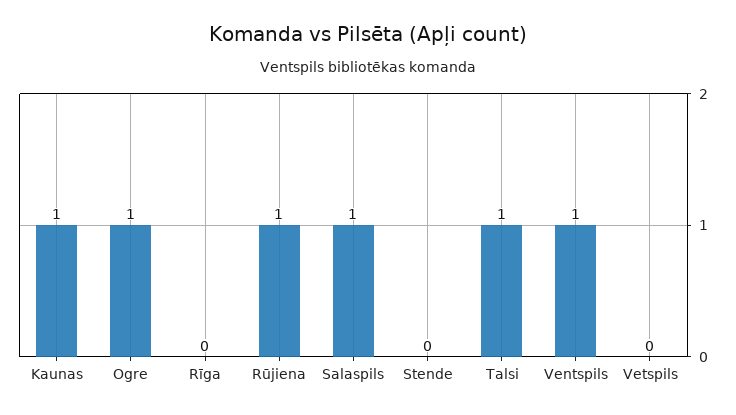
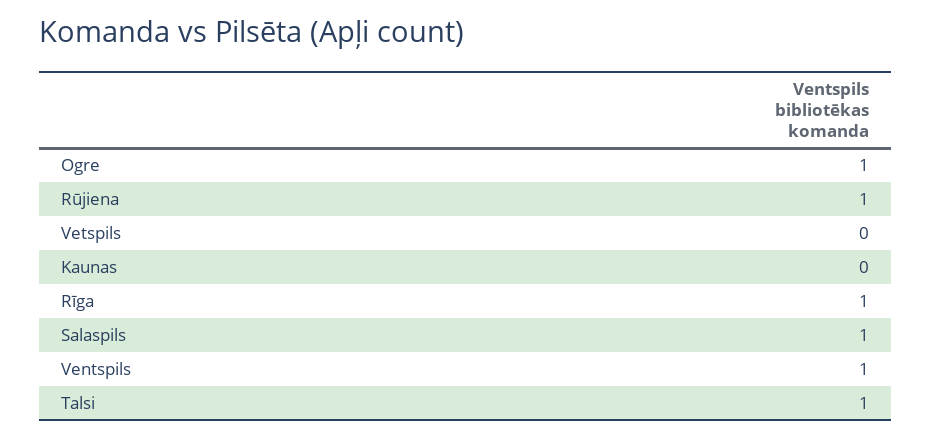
  {
-   "Kaunas": 1,
+   "Kaunas": 0,
    "Ogre": 1,
-   "Rīga": 0,
+   "Rīga": 1,
    "Rūjiena": 1,
    "Salaspils": 1,
-   "Stende": 0,
    "Talsi": 1,
    "Ventspils": 1,
    "Vetspils": 0
  }

